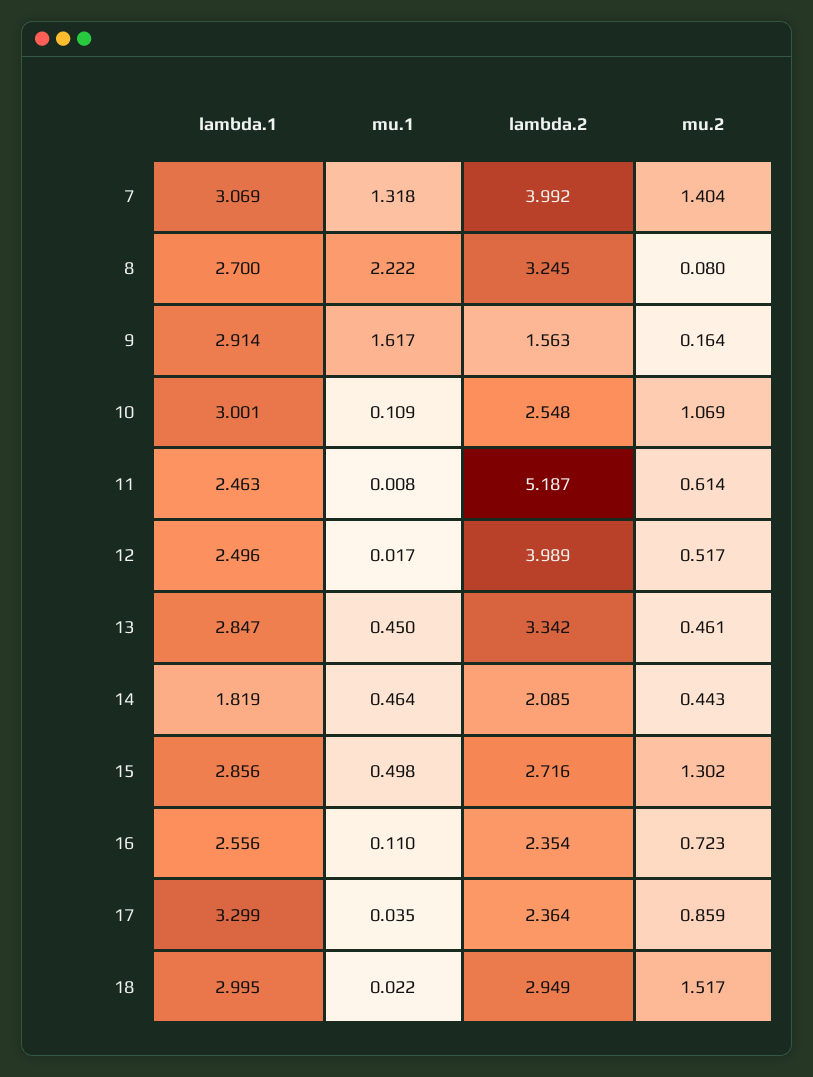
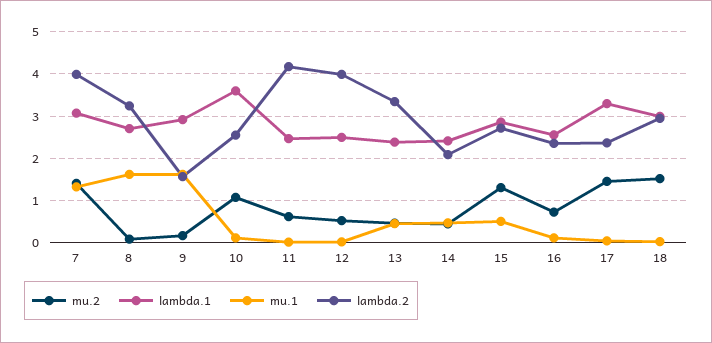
  {
    "lambda.1": {
      "7": 3.069,
      "8": 2.7,
      "9": 2.914,
-     "10": 3.001,
+     "10": 3.6,
      "11": 2.463,
      "12": 2.496,
-     "13": 2.847,
+     "13": 2.4,
-     "14": 1.819,
+     "14": 2.4,
      "15": 2.856,
      "16": 2.556,
      "17": 3.299,
      "18": 2.995
    },
    "mu.1": {
      "7": 1.318,
-     "8": 2.222,
+     "8": 1.6,
      "9": 1.617,
      "10": 0.109,
      "11": 0.008,
      "12": 0.017,
      "13": 0.45,
      "14": 0.464,
      "15": 0.498,
      "16": 0.11,
      "17": 0.035,
      "18": 0.022
    },
    "lambda.2": {
      "7": 3.992,
      "8": 3.245,
      "9": 1.563,
      "10": 2.548,
-     "11": 5.187,
+     "11": 4.2,
      "12": 3.989,
      "13": 3.342,
      "14": 2.085,
      "15": 2.716,
      "16": 2.354,
      "17": 2.364,
      "18": 2.949
    },
    "mu.2": {
      "7": 1.404,
      "8": 0.08,
      "9": 0.164,
      "10": 1.069,
      "11": 0.614,
      "12": 0.517,
      "13": 0.461,
      "14": 0.443,
      "15": 1.302,
      "16": 0.723,
-     "17": 0.859,
+     "17": 1.4,
      "18": 1.517
    }
  }

